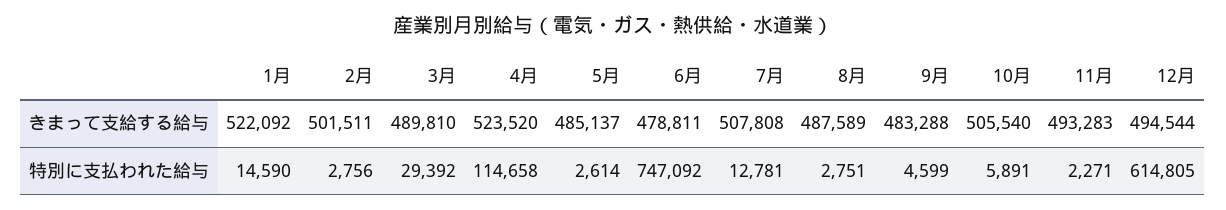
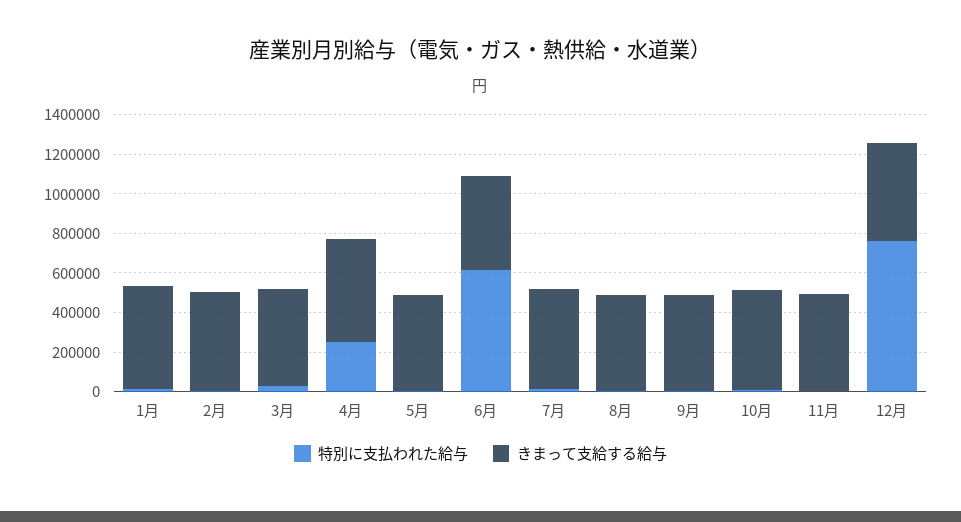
  {
    "きまって支給する給与": {
      "1月": 522092,
      "2月": 501511,
      "3月": 489810,
      "4月": 523520,
      "5月": 485137,
      "6月": 478811,
      "7月": 507808,
      "8月": 487589,
      "9月": 483288,
      "10月": 505540,
      "11月": 493283,
      "12月": 494544
    },
    "特別に支払われた給与": {
      "1月": 14590,
      "2月": 2756,
      "3月": 29392,
-     "4月": 114658,
+     "4月": 250000,
      "5月": 2614,
-     "6月": 747092,
+     "6月": 600000,
      "7月": 12781,
      "8月": 2751,
      "9月": 4599,
      "10月": 5891,
      "11月": 2271,
-     "12月": 614805
+     "12月": 750000
    }
  }

